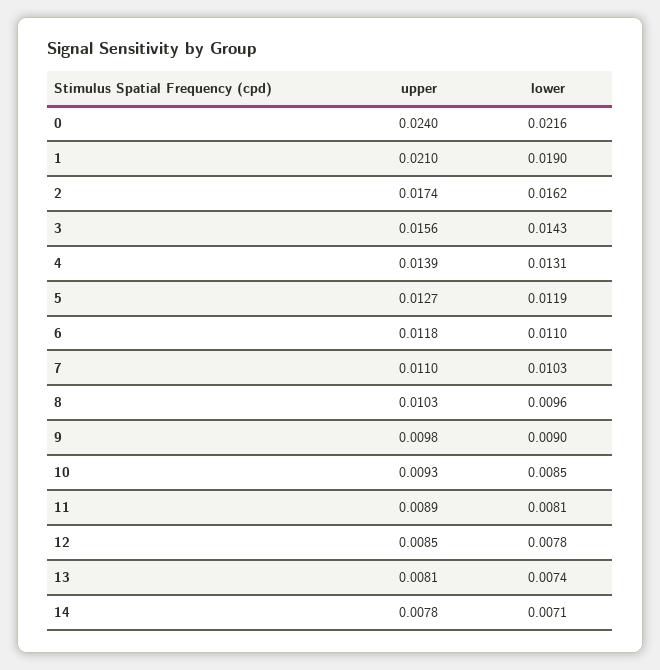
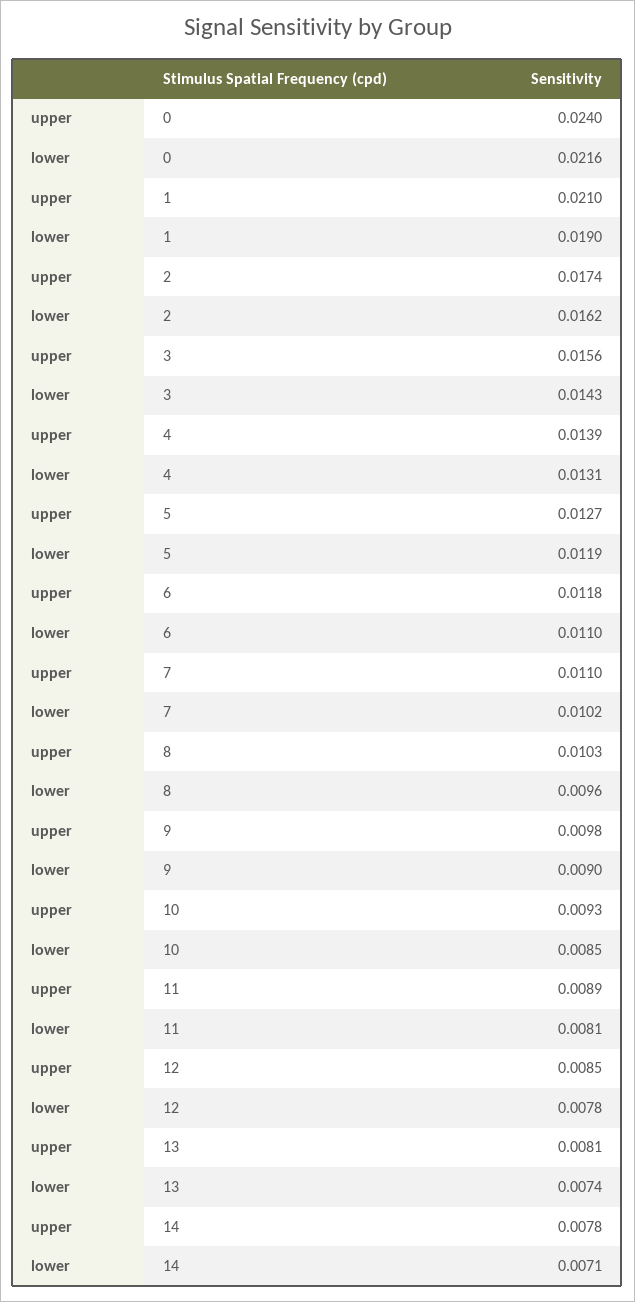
  {
    "upper": {
      "0": 0.024,
      "1": 0.021,
      "2": 0.0174,
      "3": 0.0156,
      "4": 0.0139,
      "5": 0.0127,
      "6": 0.0118,
      "7": 0.011,
      "8": 0.0103,
      "9": 0.0098,
      "10": 0.0093,
      "11": 0.0089,
      "12": 0.0085,
      "13": 0.0081,
      "14": 0.0078
    },
    "lower": {
      "0": 0.0216,
      "1": 0.019,
      "2": 0.0162,
      "3": 0.0143,
      "4": 0.0131,
      "5": 0.0119,
      "6": 0.011,
-     "7": 0.0103,
+     "7": 0.0102,
      "8": 0.0096,
      "9": 0.009,
      "10": 0.0085,
      "11": 0.0081,
      "12": 0.0078,
      "13": 0.0074,
      "14": 0.0071
    }
  }

